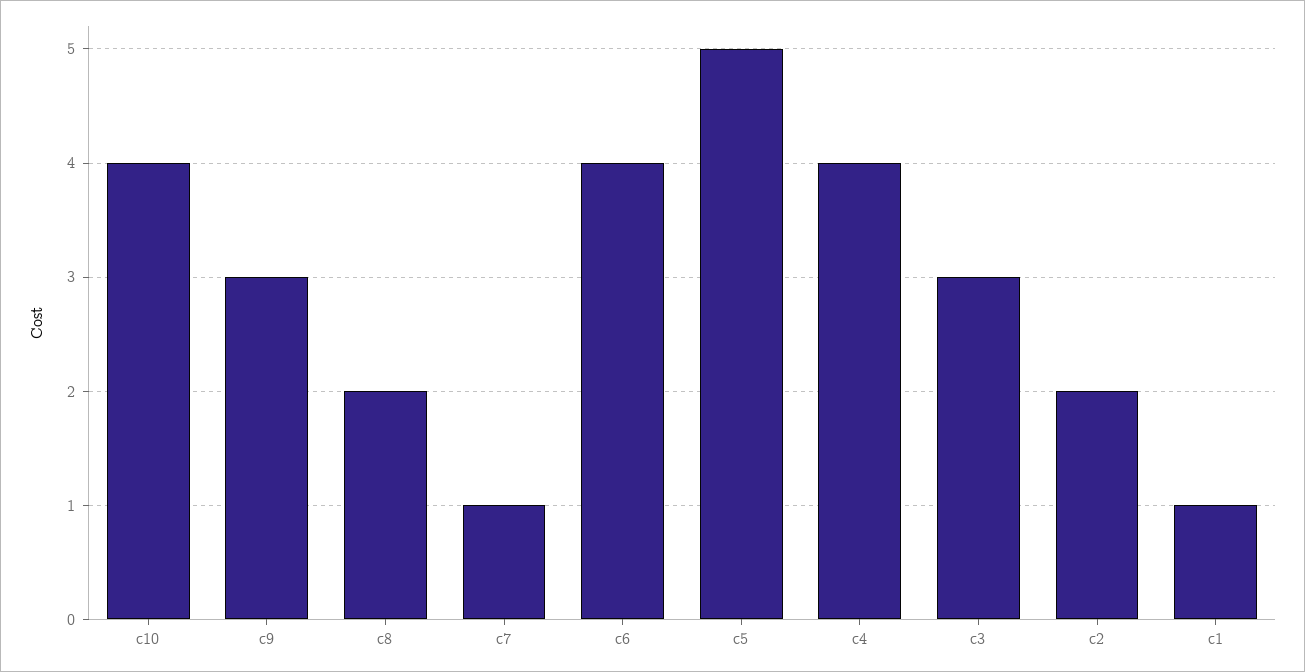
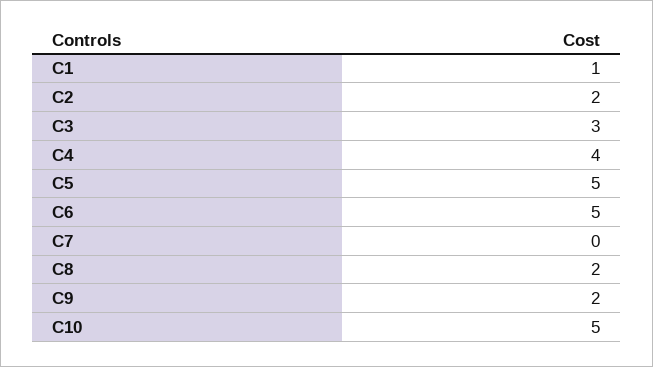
  {
-   "c10": 4,
+   "c10": 5,
-   "c9": 3,
+   "c9": 2,
    "c8": 2,
-   "c7": 1,
+   "c7": 0,
-   "c6": 4,
+   "c6": 5,
    "c5": 5,
    "c4": 4,
    "c3": 3,
    "c2": 2,
    "c1": 1
  }

